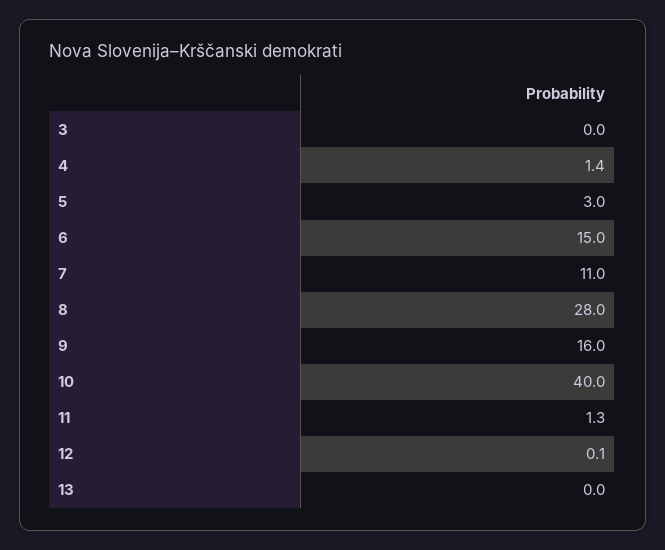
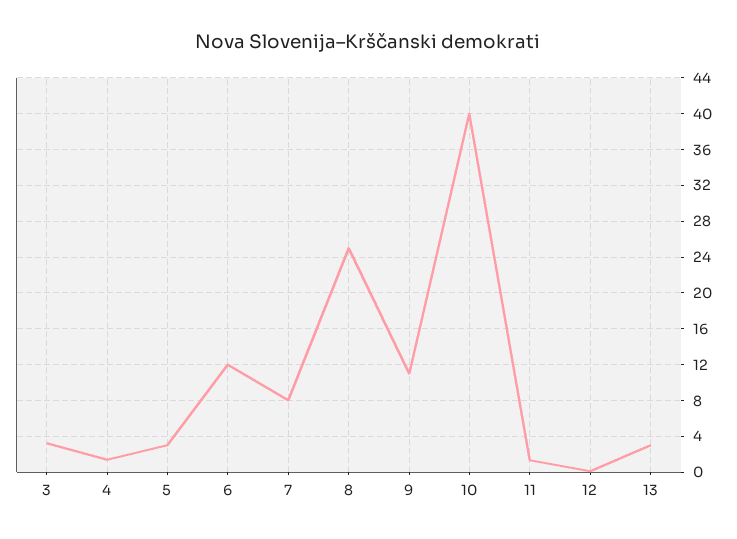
  {
-   "3": 0,
+   "3": 3,
    "4": 1.4,
    "5": 3,
-   "6": 15,
+   "6": 12,
-   "7": 11,
+   "7": 8,
-   "8": 28,
+   "8": 25,
-   "9": 16,
+   "9": 11,
    "10": 40,
    "11": 1.3,
    "12": 0.1,
-   "13": 0
+   "13": 3
  }

